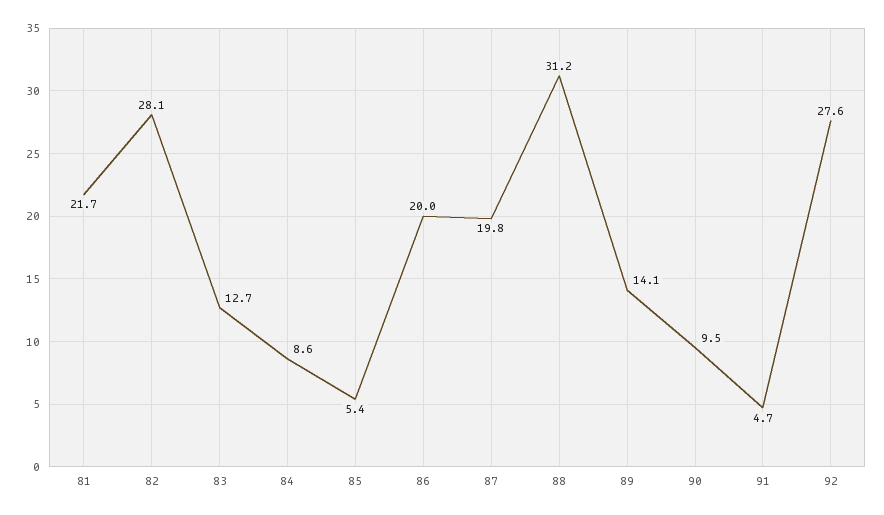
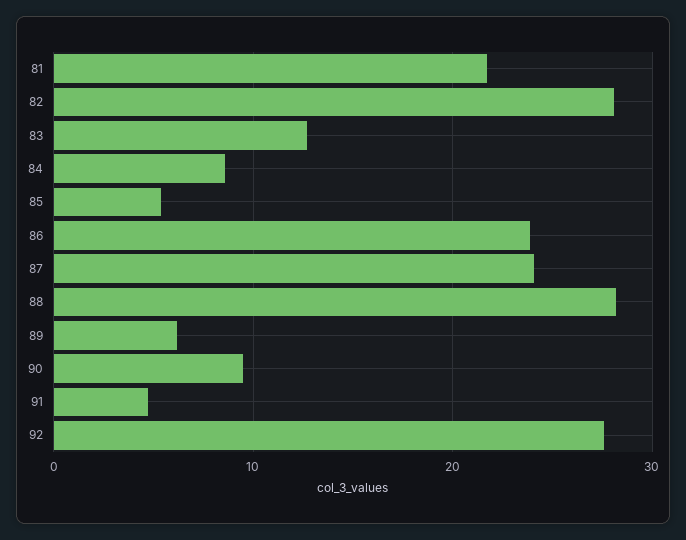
  {
    "81": 21.7,
    "82": 28.1,
    "83": 12.7,
    "84": 8.6,
    "85": 5.4,
-   "86": 20,
+   "86": 24,
-   "87": 19.8,
+   "87": 24,
-   "88": 31.2,
+   "88": 28,
-   "89": 14.1,
+   "89": 6,
    "90": 9.5,
    "91": 4.7,
    "92": 27.6
  }

